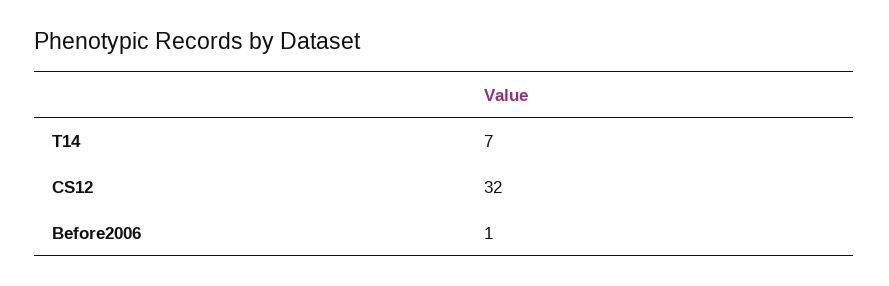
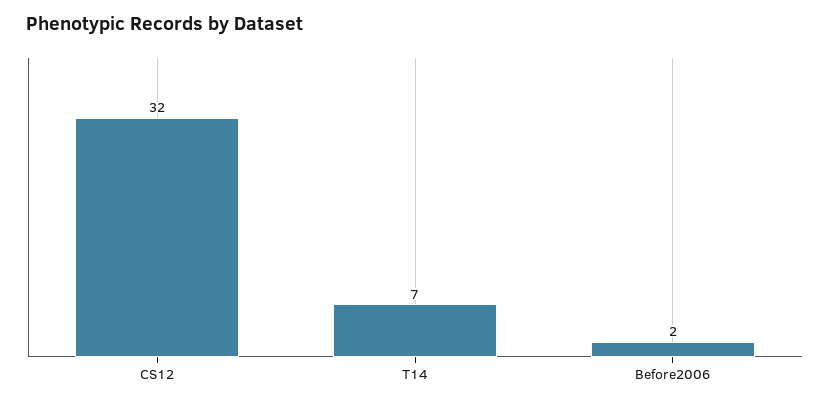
  {
    "T14": 7,
    "CS12": 32,
-   "Before2006": 1
+   "Before2006": 2
  }

